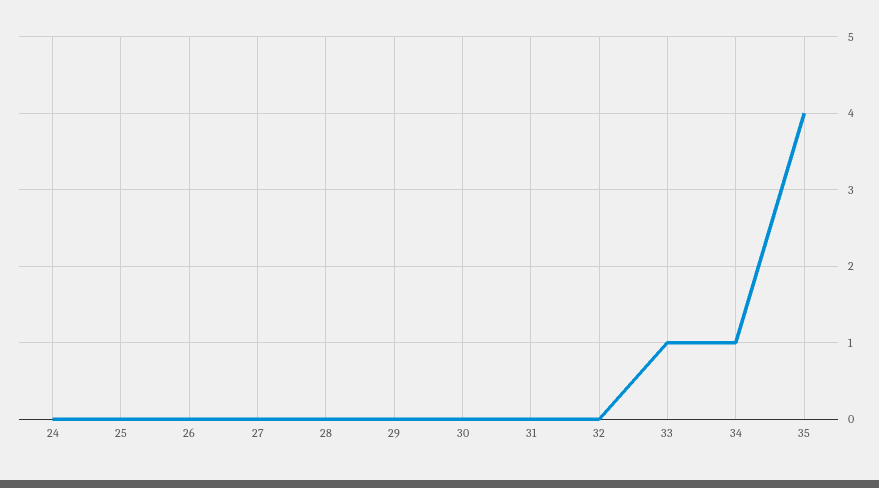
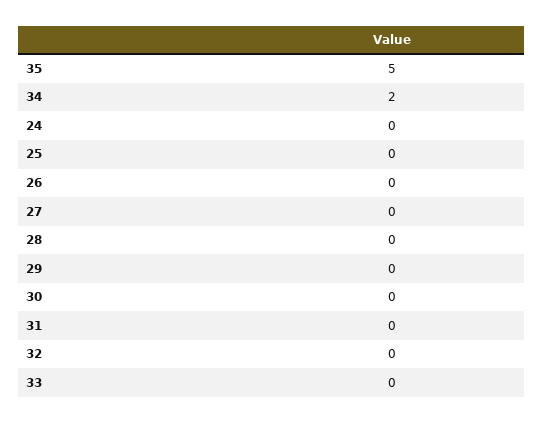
  {
    "24": 0,
    "25": 0,
    "26": 0,
    "27": 0,
    "28": 0,
    "29": 0,
    "30": 0,
    "31": 0,
    "32": 0,
-   "33": 1,
+   "33": 0,
-   "34": 1,
+   "34": 2,
-   "35": 4
+   "35": 5
  }

